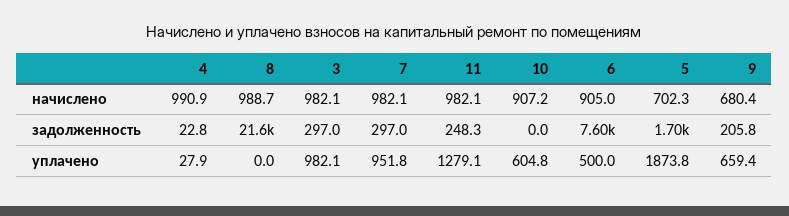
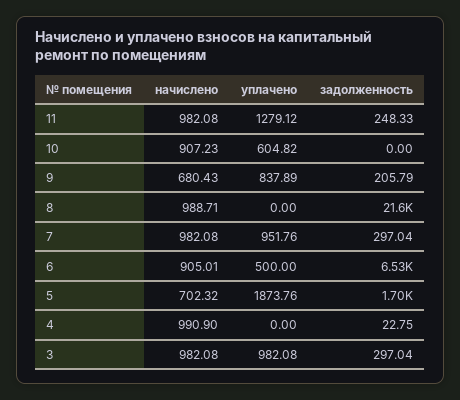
  {
    "4": {
      "начислено": 990.9,
      "задолженность": 22.75,
-     "уплачено": 27.9
+     "уплачено": 0
    },
    "8": {
      "начислено": 988.71,
      "задолженность": 21600,
      "уплачено": 0
    },
    "3": {
      "начислено": 982.08,
      "задолженность": 297.04,
      "уплачено": 982.08
    },
    "7": {
      "начислено": 982.08,
      "задолженность": 297.04,
      "уплачено": 951.76
    },
    "11": {
      "начислено": 982.08,
      "задолженность": 248.33,
      "уплачено": 1279.12
    },
    "10": {
      "начислено": 907.23,
      "задолженность": 0,
      "уплачено": 604.82
    },
    "6": {
      "начислено": 905.01,
-     "задолженность": 7600,
+     "задолженность": 6530,
      "уплачено": 500
    },
    "5": {
      "начислено": 702.32,
      "задолженность": 1700,
      "уплачено": 1873.76
    },
    "9": {
      "начислено": 680.43,
      "задолженность": 205.79,
-     "уплачено": 659.4
+     "уплачено": 837.89
    }
  }

